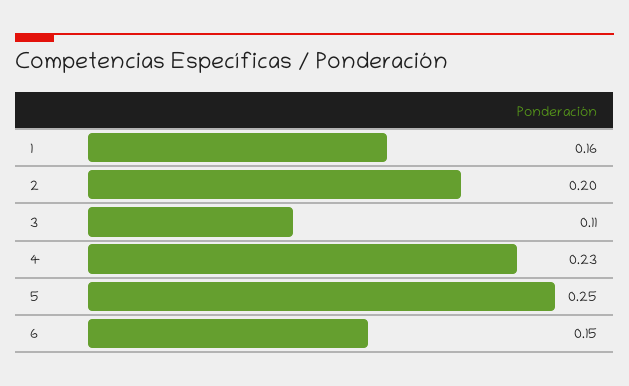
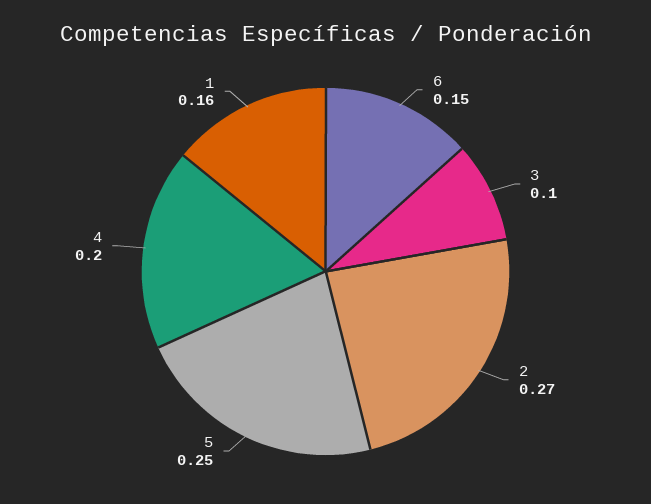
  {
    "1": 0.16,
-   "2": 0.2,
+   "2": 0.27,
-   "3": 0.11,
+   "3": 0.1,
-   "4": 0.23,
+   "4": 0.2,
    "5": 0.25,
    "6": 0.15
  }

